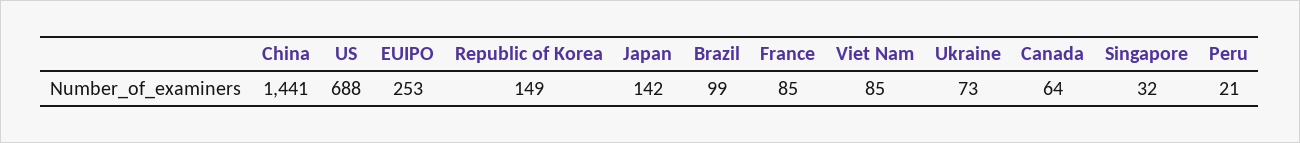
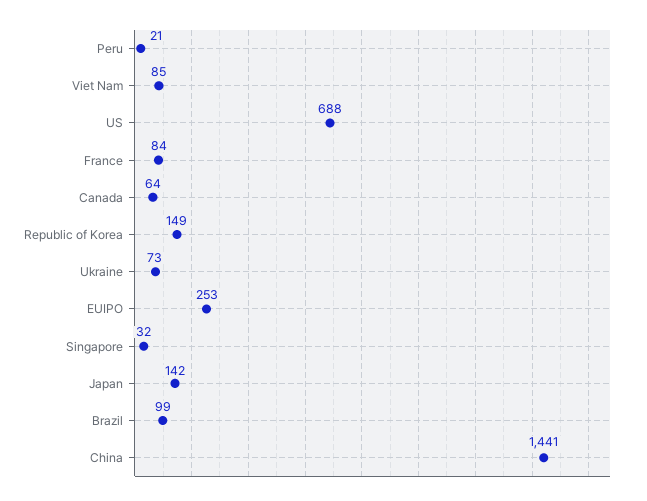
  {
    "China": 1441,
    "US": 688,
    "EUIPO": 253,
    "Republic of Korea": 149,
    "Japan": 142,
    "Brazil": 99,
-   "France": 85,
+   "France": 84,
    "Viet Nam": 85,
    "Ukraine": 73,
    "Canada": 64,
    "Singapore": 32,
    "Peru": 21
  }

